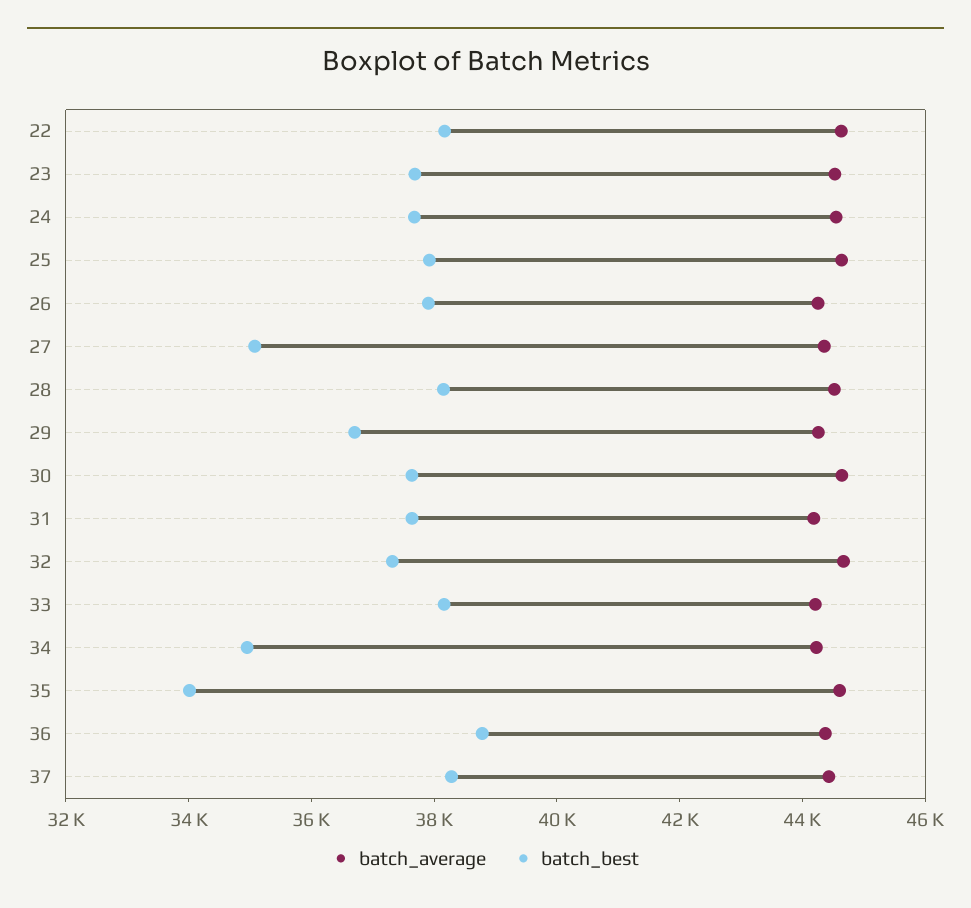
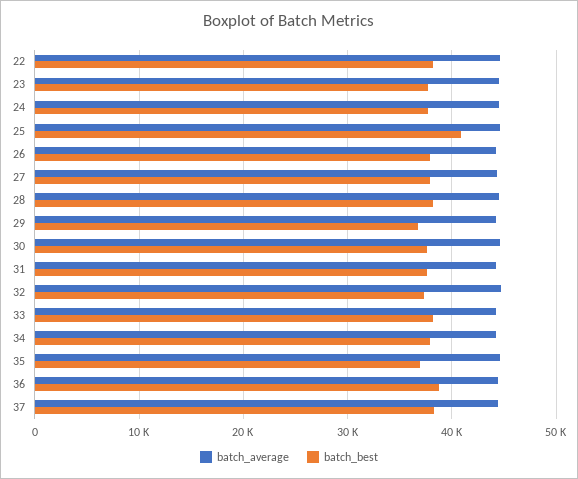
  {
    "batch_average": {
      "22": 44500,
      "23": 44500,
      "24": 44500,
      "25": 44500,
      "26": 44500,
      "27": 44500,
      "28": 44500,
      "29": 44500,
      "30": 44500,
      "31": 44000,
      "32": 44500,
      "33": 44000,
      "34": 44000,
      "35": 44500,
      "36": 44500,
      "37": 44500
    },
    "batch_best": {
      "22": 38000,
      "23": 37500,
      "24": 37500,
-     "25": 38000,
+     "25": 41000,
      "26": 38000,
-     "27": 35000,
+     "27": 38000,
      "28": 38000,
      "29": 36500,
      "30": 37500,
      "31": 37500,
      "32": 37500,
      "33": 38000,
-     "34": 35000,
+     "34": 38000,
-     "35": 34000,
+     "35": 37000,
      "36": 39000,
      "37": 38500
    }
  }

